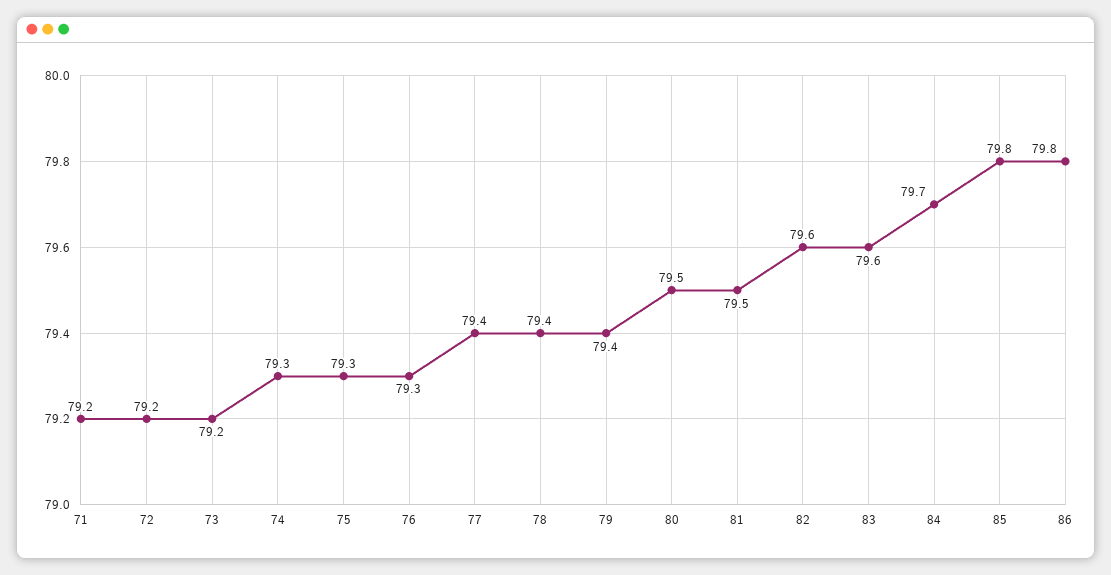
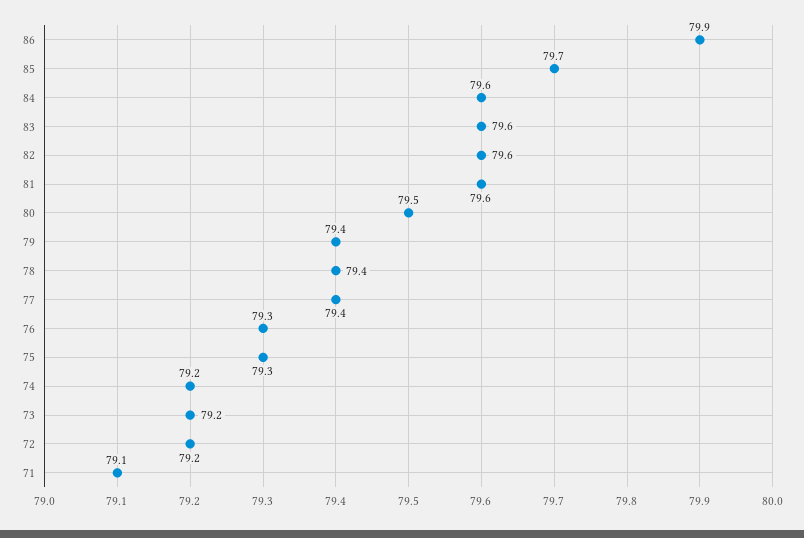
  {
-   "71": 79.2,
+   "71": 79.1,
    "72": 79.2,
    "73": 79.2,
-   "74": 79.3,
+   "74": 79.2,
    "75": 79.3,
    "76": 79.3,
    "77": 79.4,
    "78": 79.4,
    "79": 79.4,
    "80": 79.5,
-   "81": 79.5,
+   "81": 79.6,
    "82": 79.6,
    "83": 79.6,
-   "84": 79.7,
+   "84": 79.6,
-   "85": 79.8,
+   "85": 79.7,
-   "86": 79.8
+   "86": 79.9
  }

